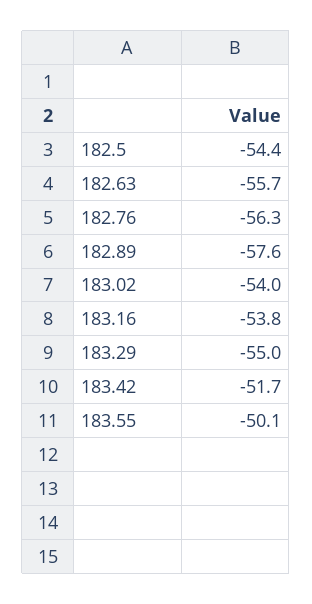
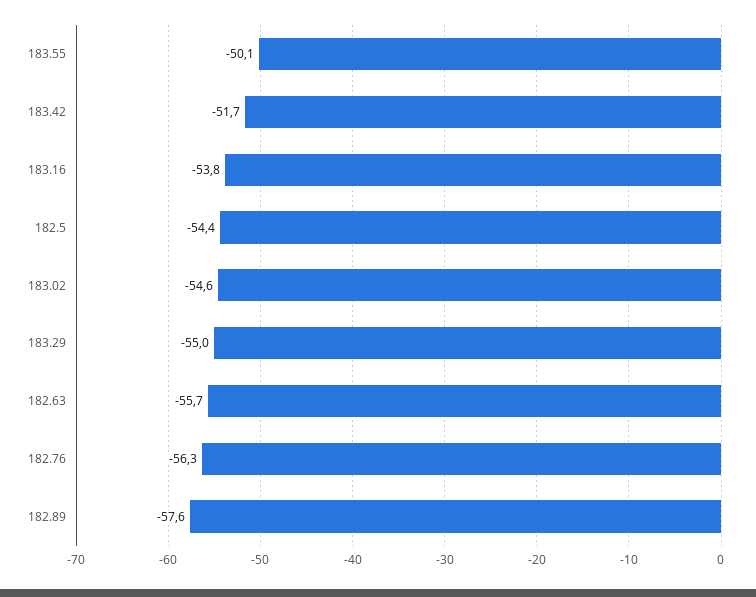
  {
    "182.5": -54.4,
    "182.63": -55.7,
    "182.76": -56.3,
    "182.89": -57.6,
-   "183.02": -54,
+   "183.02": -54.6,
    "183.16": -53.8,
    "183.29": -55,
    "183.42": -51.7,
    "183.55": -50.1
  }

